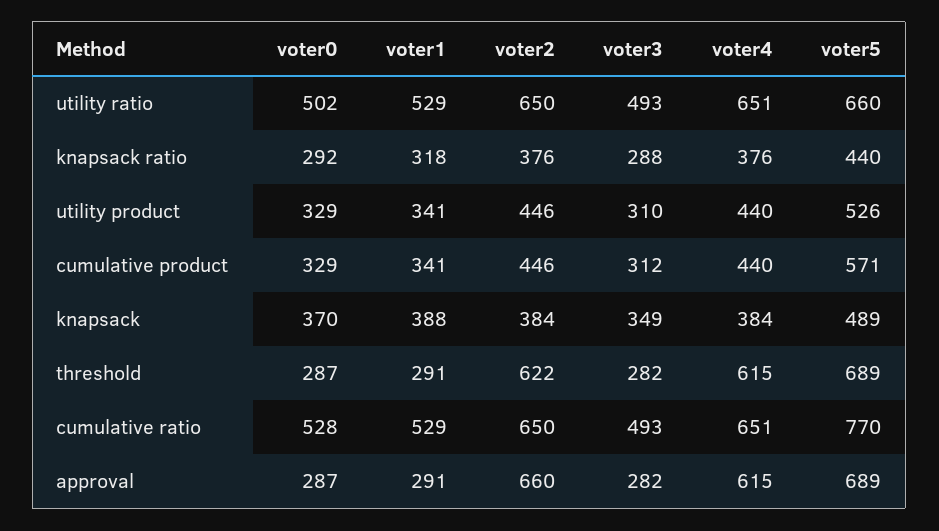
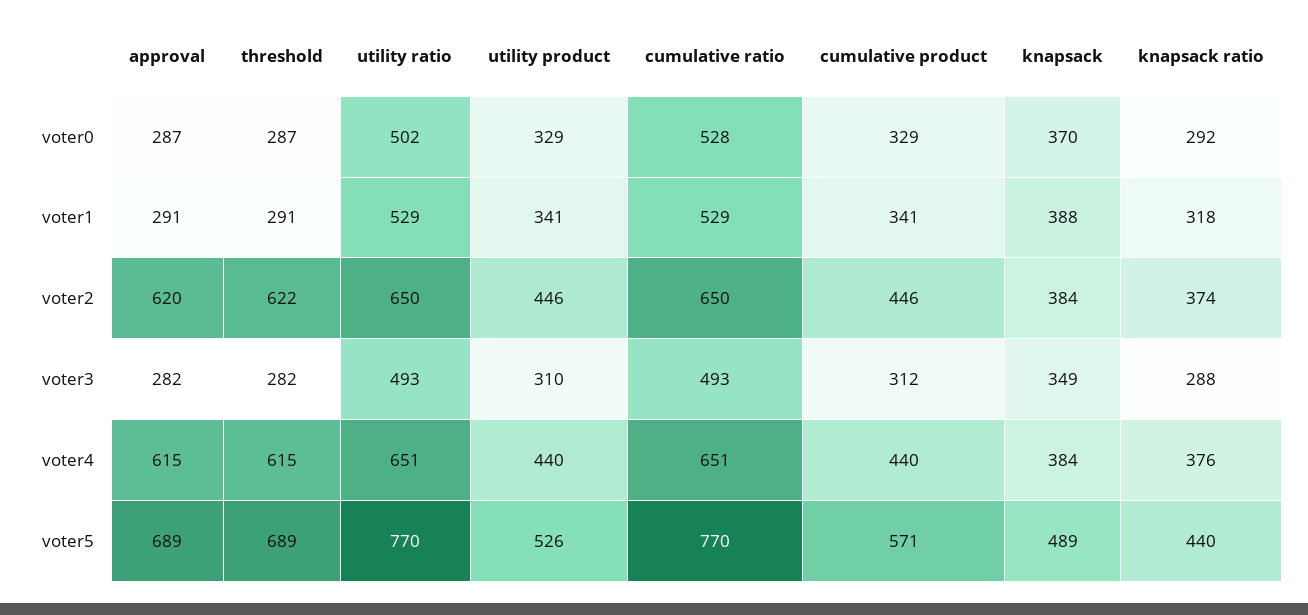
  {
    "voter0": {
      "utility ratio": 502,
      "knapsack ratio": 292,
      "utility product": 329,
      "cumulative product": 329,
      "knapsack": 370,
      "threshold": 287,
      "cumulative ratio": 528,
      "approval": 287
    },
    "voter1": {
      "utility ratio": 529,
      "knapsack ratio": 318,
      "utility product": 341,
      "cumulative product": 341,
      "knapsack": 388,
      "threshold": 291,
      "cumulative ratio": 529,
      "approval": 291
    },
    "voter2": {
      "utility ratio": 650,
-     "knapsack ratio": 376,
+     "knapsack ratio": 374,
      "utility product": 446,
      "cumulative product": 446,
      "knapsack": 384,
      "threshold": 622,
      "cumulative ratio": 650,
-     "approval": 660
+     "approval": 620
    },
    "voter3": {
      "utility ratio": 493,
      "knapsack ratio": 288,
      "utility product": 310,
      "cumulative product": 312,
      "knapsack": 349,
      "threshold": 282,
      "cumulative ratio": 493,
      "approval": 282
    },
    "voter4": {
      "utility ratio": 651,
      "knapsack ratio": 376,
      "utility product": 440,
      "cumulative product": 440,
      "knapsack": 384,
      "threshold": 615,
      "cumulative ratio": 651,
      "approval": 615
    },
    "voter5": {
-     "utility ratio": 660,
+     "utility ratio": 770,
      "knapsack ratio": 440,
      "utility product": 526,
      "cumulative product": 571,
      "knapsack": 489,
      "threshold": 689,
      "cumulative ratio": 770,
      "approval": 689
    }
  }

